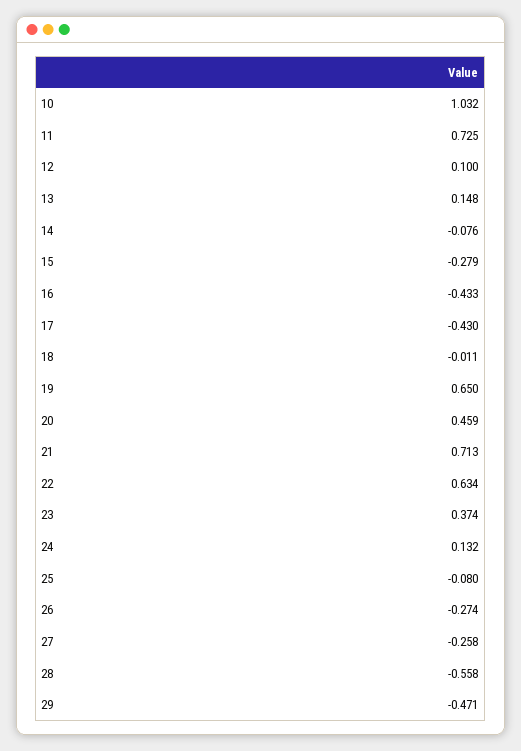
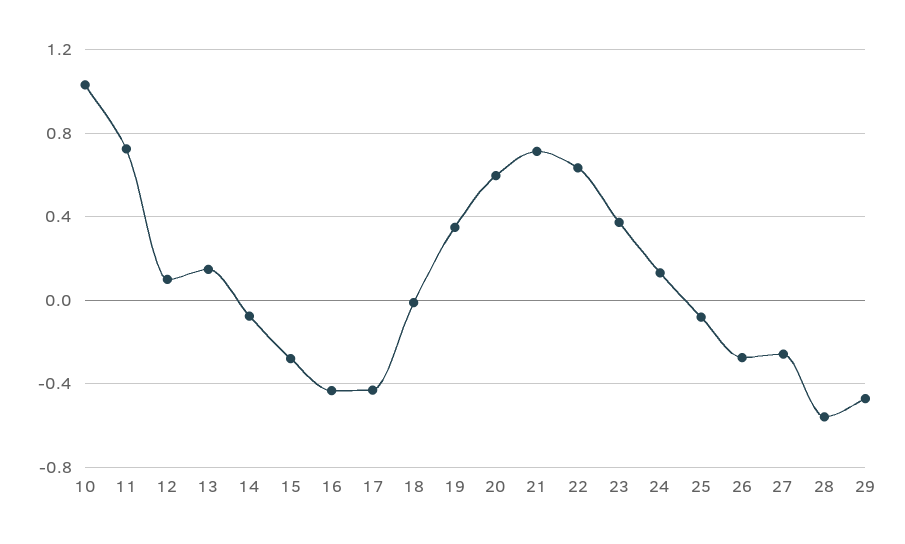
  {
    "10": 1.032,
    "11": 0.725,
    "12": 0.1,
    "13": 0.148,
    "14": -0.076,
    "15": -0.279,
    "16": -0.433,
    "17": -0.43,
    "18": -0.011,
-   "19": 0.65,
+   "19": 0.35,
-   "20": 0.459,
+   "20": 0.6,
    "21": 0.713,
    "22": 0.634,
    "23": 0.374,
    "24": 0.132,
    "25": -0.08,
    "26": -0.274,
    "27": -0.258,
    "28": -0.558,
    "29": -0.471
  }

